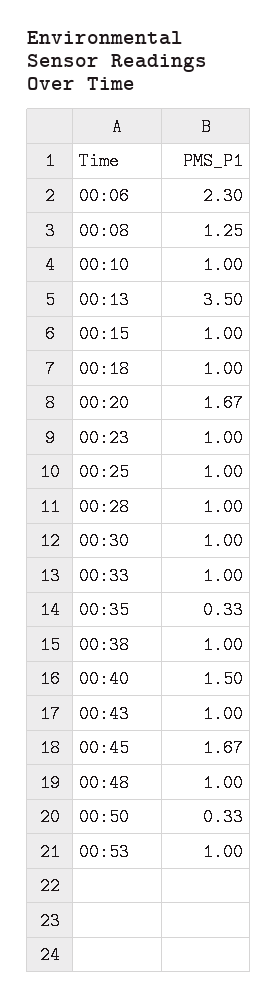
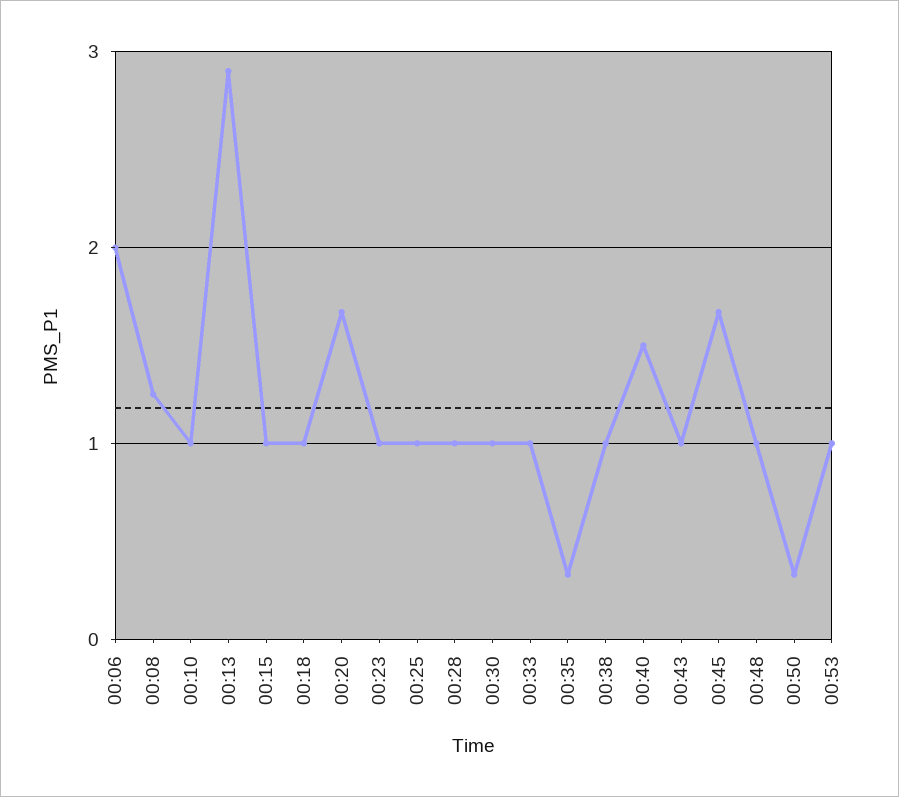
  {
-   "00:06": 2.3,
+   "00:06": 2,
    "00:08": 1.25,
    "00:10": 1,
-   "00:13": 3.5,
+   "00:13": 2.9,
    "00:15": 1,
    "00:18": 1,
    "00:20": 1.67,
    "00:23": 1,
    "00:25": 1,
    "00:28": 1,
    "00:30": 1,
    "00:33": 1,
    "00:35": 0.33,
    "00:38": 1,
    "00:40": 1.5,
    "00:43": 1,
    "00:45": 1.67,
    "00:48": 1,
    "00:50": 0.33,
    "00:53": 1
  }

